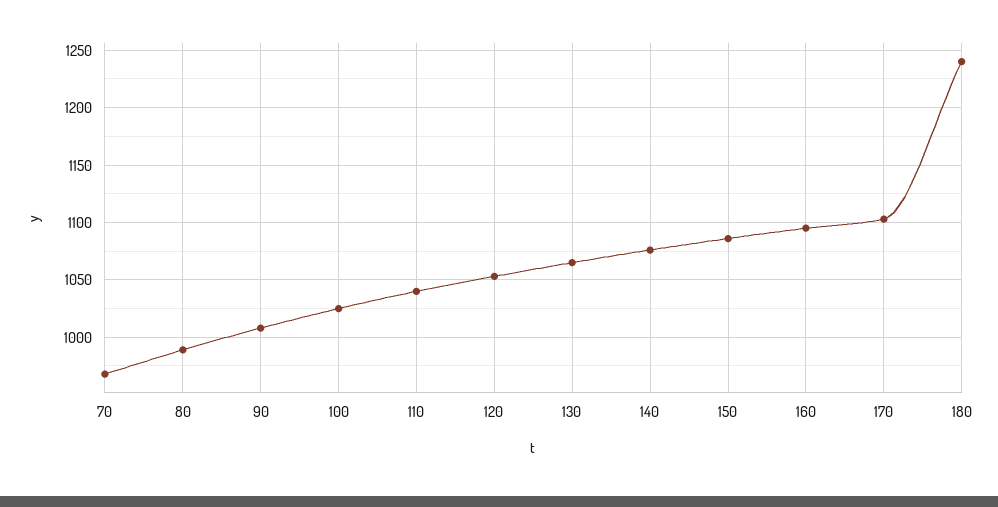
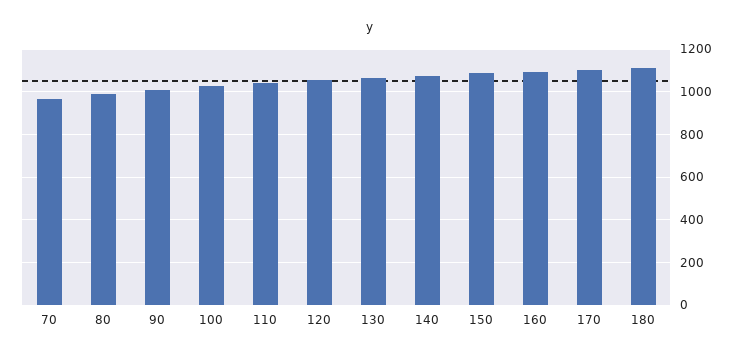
  {
    "70": 970,
    "80": 990,
    "90": 1010,
    "100": 1030,
    "110": 1040,
    "120": 1050,
    "130": 1070,
    "140": 1080,
    "150": 1090,
    "160": 1100,
    "170": 1100,
-   "180": 1240
+   "180": 1100
  }

